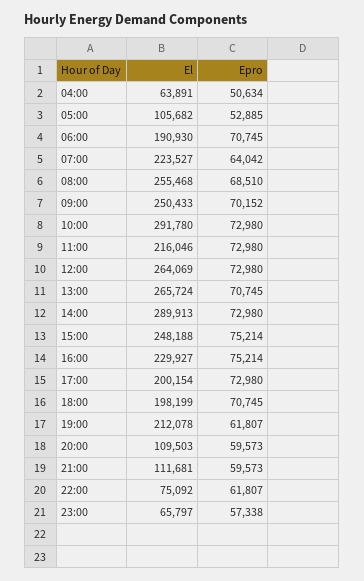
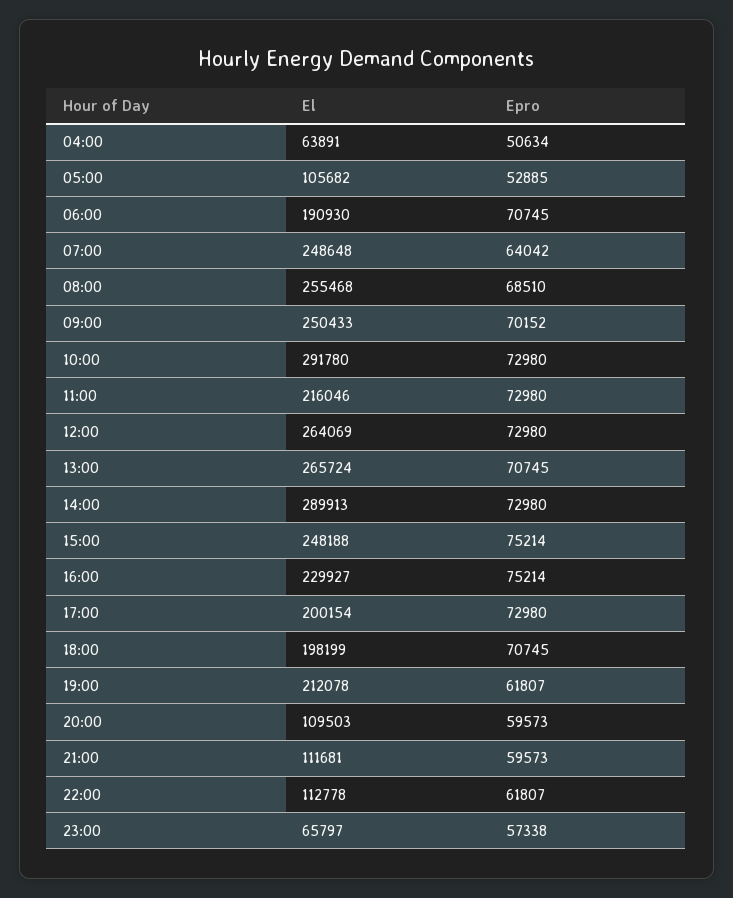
  {
    "El": {
      "04:00": 63891,
      "05:00": 105682,
      "06:00": 190930,
-     "07:00": 223527,
+     "07:00": 248648,
      "08:00": 255468,
      "09:00": 250433,
      "10:00": 291780,
      "11:00": 216046,
      "12:00": 264069,
      "13:00": 265724,
      "14:00": 289913,
      "15:00": 248188,
      "16:00": 229927,
      "17:00": 200154,
      "18:00": 198199,
      "19:00": 212078,
      "20:00": 109503,
      "21:00": 111681,
-     "22:00": 75092,
+     "22:00": 112778,
      "23:00": 65797
    },
    "Epro": {
      "04:00": 50634,
      "05:00": 52885,
      "06:00": 70745,
      "07:00": 64042,
      "08:00": 68510,
      "09:00": 70152,
      "10:00": 72980,
      "11:00": 72980,
      "12:00": 72980,
      "13:00": 70745,
      "14:00": 72980,
      "15:00": 75214,
      "16:00": 75214,
      "17:00": 72980,
      "18:00": 70745,
      "19:00": 61807,
      "20:00": 59573,
      "21:00": 59573,
      "22:00": 61807,
      "23:00": 57338
    }
  }

